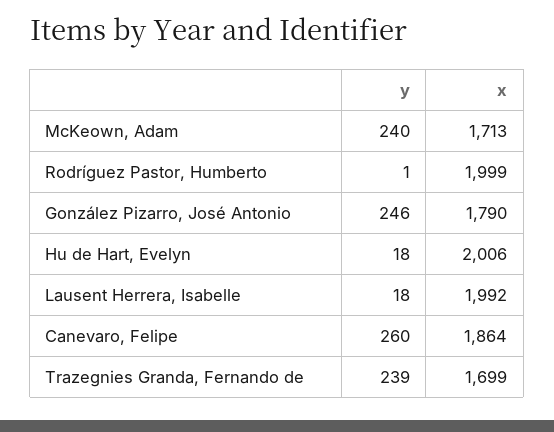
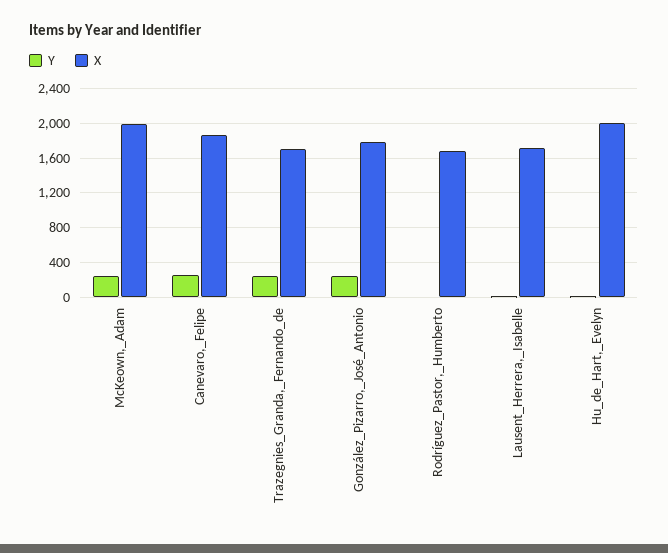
  {
    "y": {
      "McKeown, Adam": 240,
      "Rodríguez Pastor, Humberto": 1,
      "González Pizarro, José Antonio": 246,
      "Hu de Hart, Evelyn": 18,
      "Lausent Herrera, Isabelle": 18,
      "Canevaro, Felipe": 260,
      "Trazegnies Granda, Fernando de": 239
    },
    "x": {
-     "McKeown, Adam": 1713,
+     "McKeown, Adam": 2000,
-     "Rodríguez Pastor, Humberto": 1999,
+     "Rodríguez Pastor, Humberto": 1700,
      "González Pizarro, José Antonio": 1790,
      "Hu de Hart, Evelyn": 2006,
-     "Lausent Herrera, Isabelle": 1992,
+     "Lausent Herrera, Isabelle": 1700,
      "Canevaro, Felipe": 1864,
      "Trazegnies Granda, Fernando de": 1699
    }
  }

